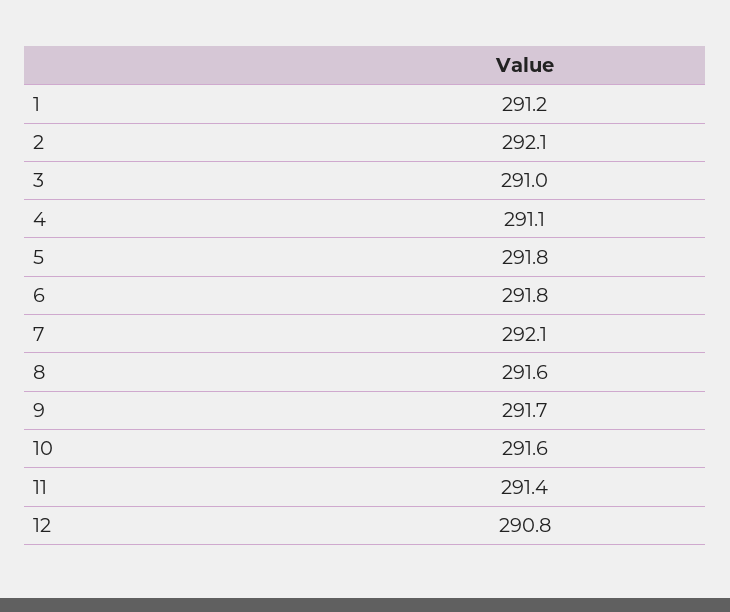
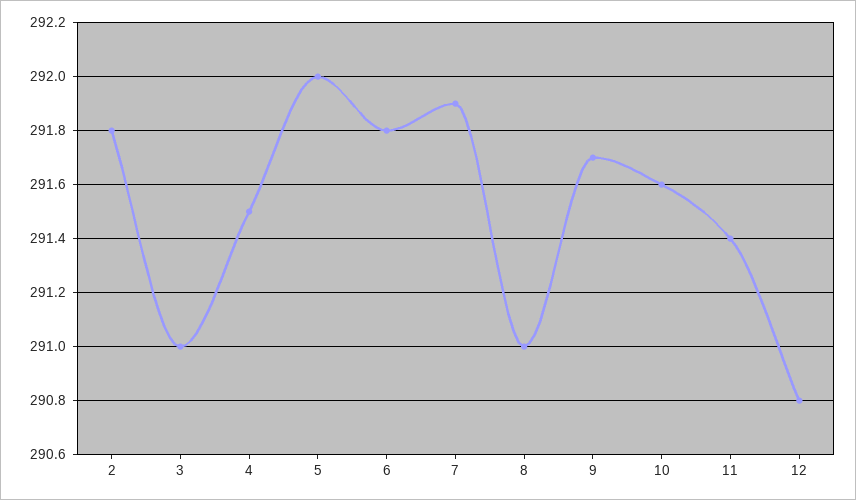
  {
-   "1": 291.2,
-   "2": 292.1,
+   "2": 291.8,
    "3": 291,
-   "4": 291.1,
+   "4": 291.5,
-   "5": 291.8,
+   "5": 292,
    "6": 291.8,
-   "7": 292.1,
+   "7": 291.9,
-   "8": 291.6,
+   "8": 291,
    "9": 291.7,
    "10": 291.6,
    "11": 291.4,
    "12": 290.8
  }

